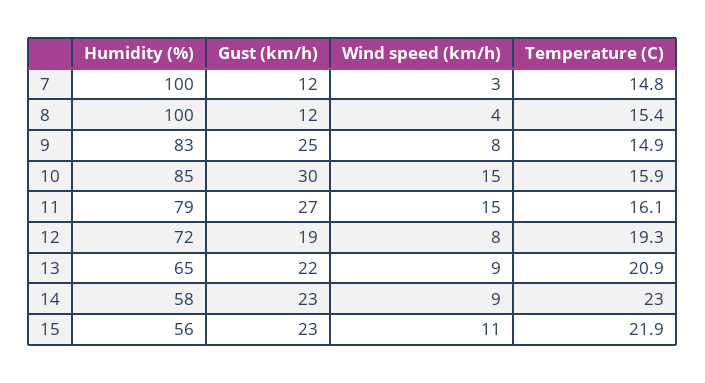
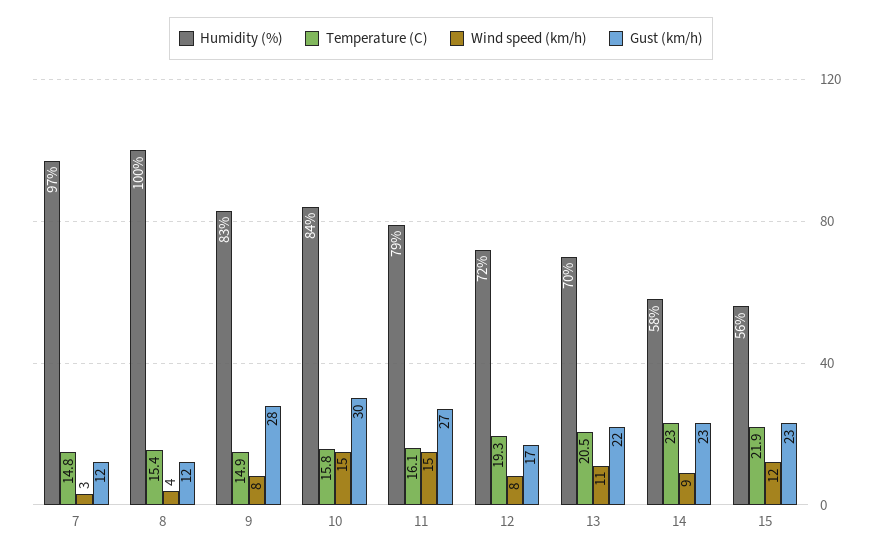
  {
    "Humidity (%)": {
-     "7": 100,
+     "7": 97,
      "8": 100,
      "9": 83,
-     "10": 85,
+     "10": 84,
      "11": 79,
      "12": 72,
-     "13": 65,
+     "13": 70,
      "14": 58,
      "15": 56
    },
    "Gust (km/h)": {
      "7": 12,
      "8": 12,
-     "9": 25,
+     "9": 28,
      "10": 30,
      "11": 27,
-     "12": 19,
+     "12": 17,
      "13": 22,
      "14": 23,
      "15": 23
    },
    "Wind speed (km/h)": {
      "7": 3,
      "8": 4,
      "9": 8,
      "10": 15,
      "11": 15,
      "12": 8,
-     "13": 9,
+     "13": 11,
      "14": 9,
-     "15": 11
+     "15": 12
    },
    "Temperature (C)": {
      "7": 14.8,
      "8": 15.4,
      "9": 14.9,
-     "10": 15.9,
+     "10": 15.8,
      "11": 16.1,
      "12": 19.3,
-     "13": 20.9,
+     "13": 20.5,
      "14": 23,
      "15": 21.9
    }
  }

